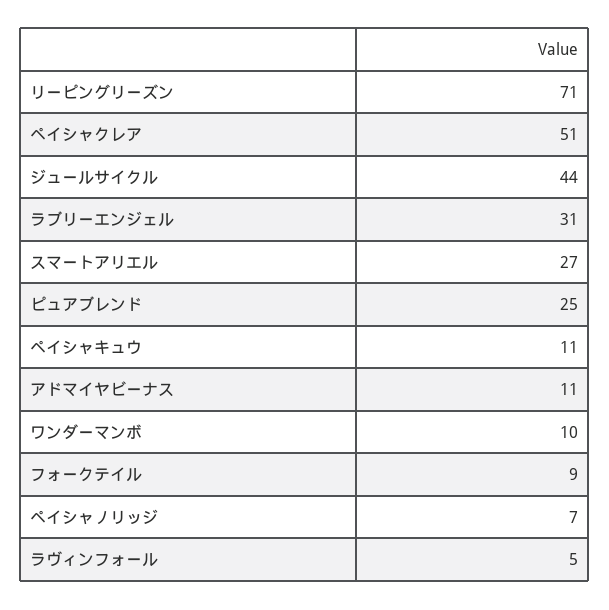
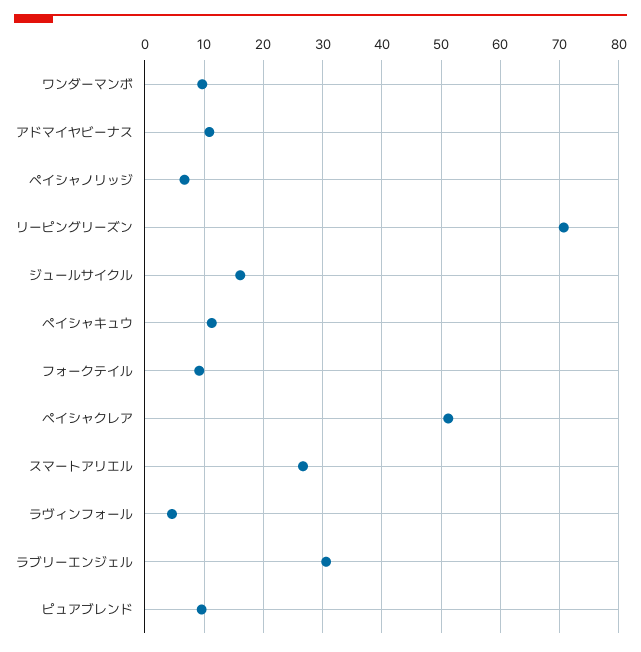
  {
    "リーピングリーズン": 71,
    "ペイシャクレア": 51,
-   "ジュールサイクル": 44,
+   "ジュールサイクル": 16,
    "ラブリーエンジェル": 31,
    "スマートアリエル": 27,
-   "ピュアブレンド": 25,
+   "ピュアブレンド": 10,
    "ペイシャキュウ": 11,
    "アドマイヤビーナス": 11,
    "ワンダーマンボ": 10,
    "フォークテイル": 9,
    "ペイシャノリッジ": 7,
    "ラヴィンフォール": 5
  }

